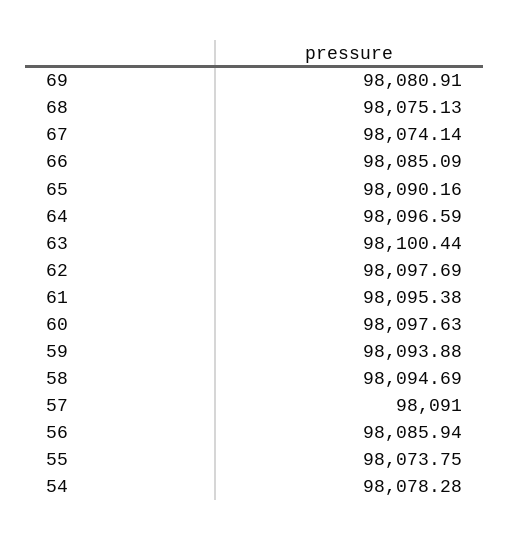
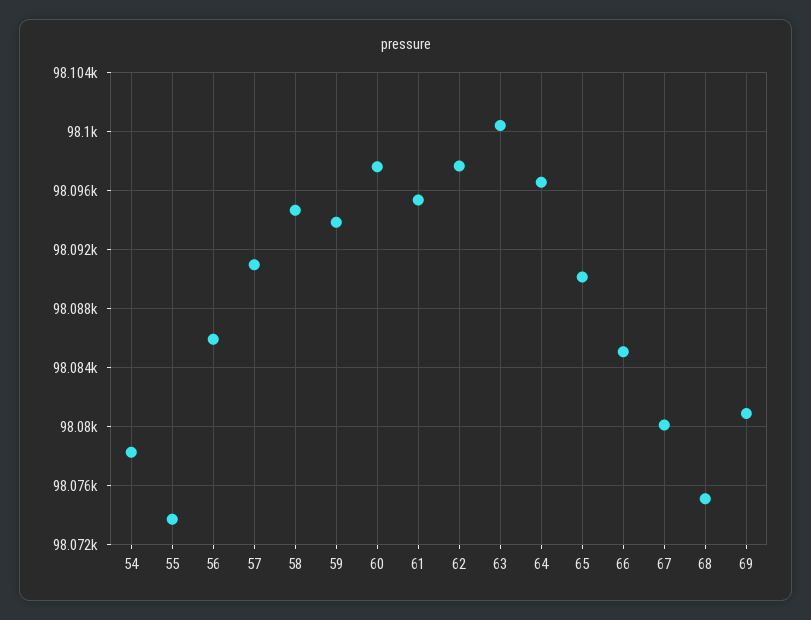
  {
    "69": 98080.91,
    "68": 98075.13,
-   "67": 98074.14,
+   "67": 98080,
    "66": 98085.09,
    "65": 98090.16,
    "64": 98096.59,
    "63": 98100.44,
    "62": 98097.69,
    "61": 98095.38,
    "60": 98097.63,
    "59": 98093.88,
    "58": 98094.69,
    "57": 98091,
    "56": 98085.94,
    "55": 98073.75,
    "54": 98078.28
  }

